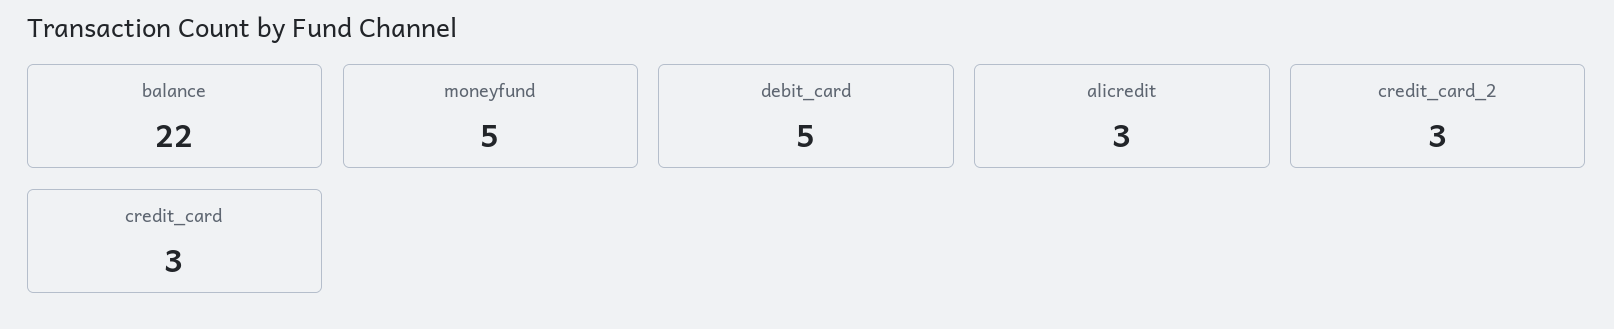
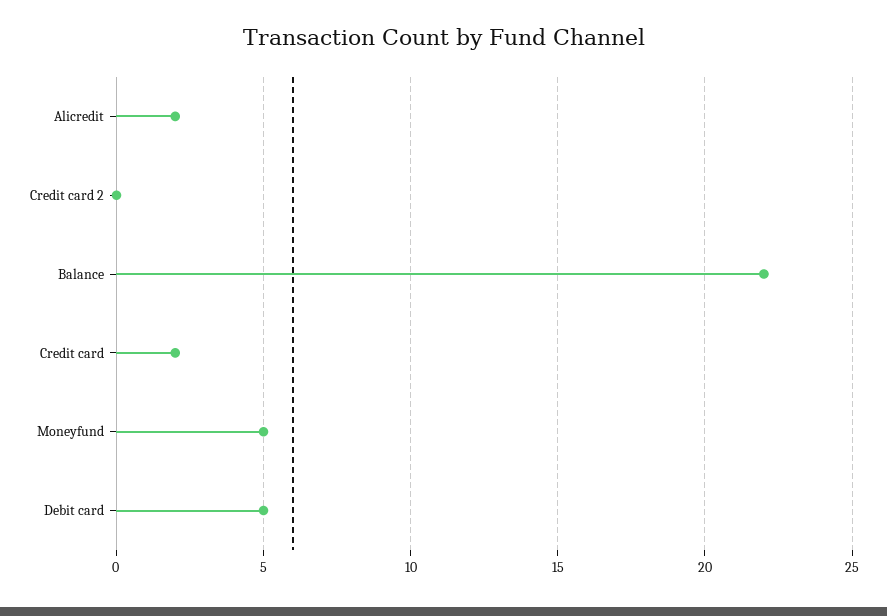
  {
    "balance": 22,
    "moneyfund": 5,
    "debit_card": 5,
-   "alicredit": 3,
+   "alicredit": 2,
-   "credit_card_2": 3,
+   "credit_card_2": 0,
-   "credit_card": 3
+   "credit_card": 2
  }

